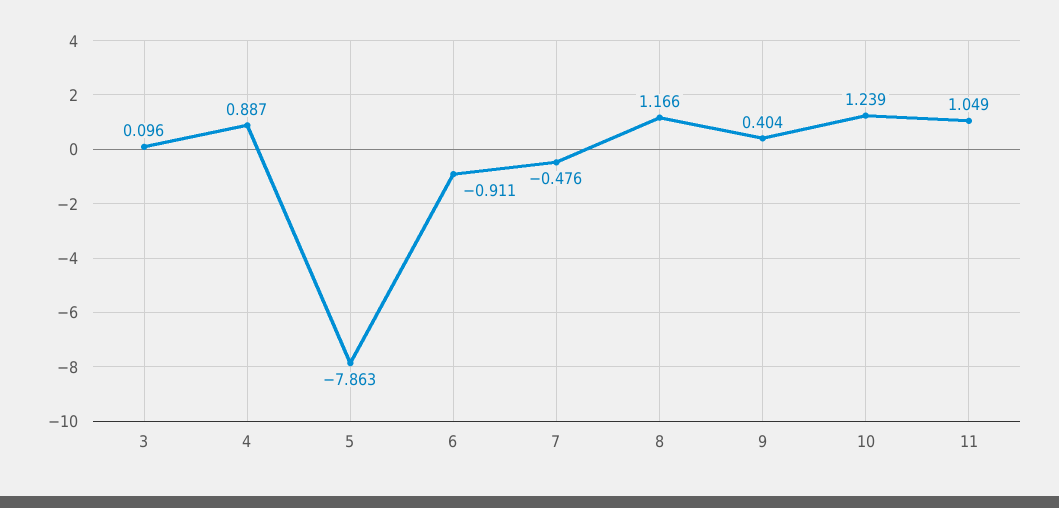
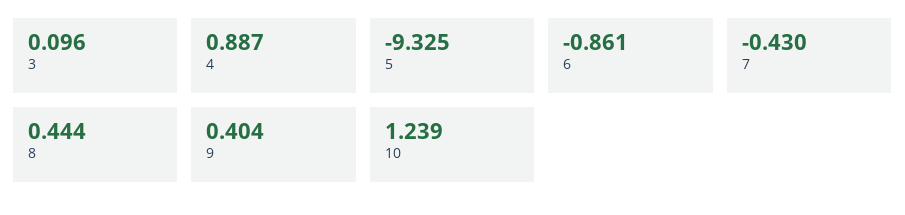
  {
    "3": 0.096,
    "4": 0.887,
-   "5": -7.863,
+   "5": -9.325,
-   "6": -0.911,
+   "6": -0.861,
-   "7": -0.476,
+   "7": -0.43,
-   "8": 1.166,
+   "8": 0.444,
    "9": 0.404,
-   "10": 1.239,
+   "10": 1.239
-   "11": 1.049
  }

